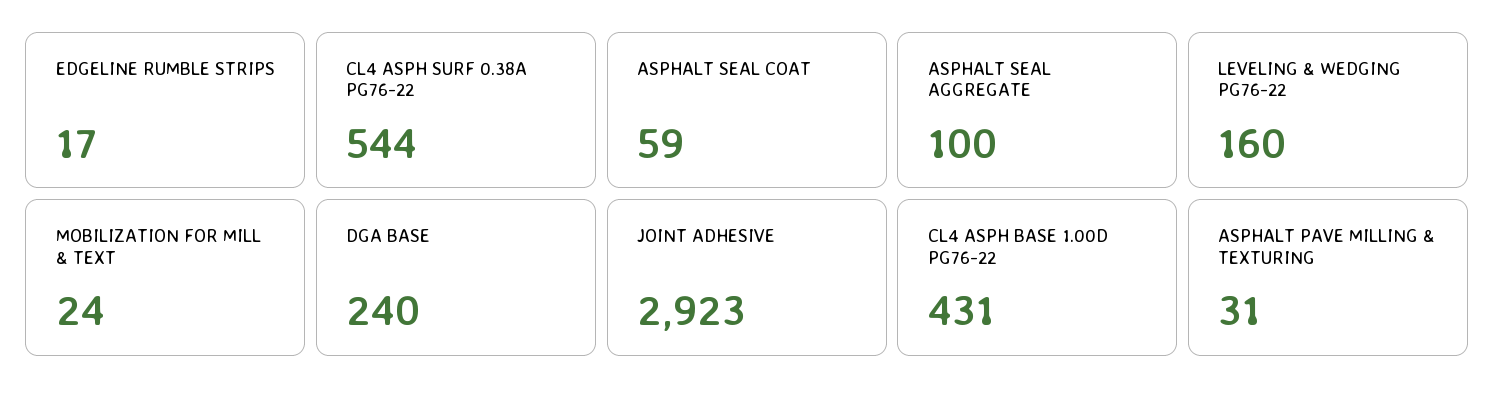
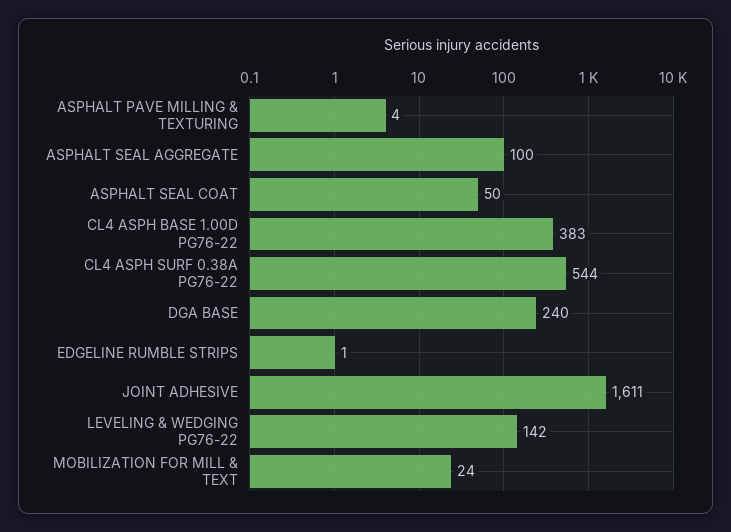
  {
-   "EDGELINE RUMBLE STRIPS": 17,
+   "EDGELINE RUMBLE STRIPS": 1,
    "CL4 ASPH SURF 0.38A PG76-22": 544,
-   "ASPHALT SEAL COAT": 59,
+   "ASPHALT SEAL COAT": 50,
    "ASPHALT SEAL AGGREGATE": 100,
-   "LEVELING & WEDGING PG76-22": 160,
+   "LEVELING & WEDGING PG76-22": 142,
    "MOBILIZATION FOR MILL & TEXT": 24,
    "DGA BASE": 240,
-   "JOINT ADHESIVE": 2923,
+   "JOINT ADHESIVE": 1611,
-   "CL4 ASPH BASE 1.00D PG76-22": 431,
+   "CL4 ASPH BASE 1.00D PG76-22": 383,
-   "ASPHALT PAVE MILLING & TEXTURING": 31
+   "ASPHALT PAVE MILLING & TEXTURING": 4
  }

